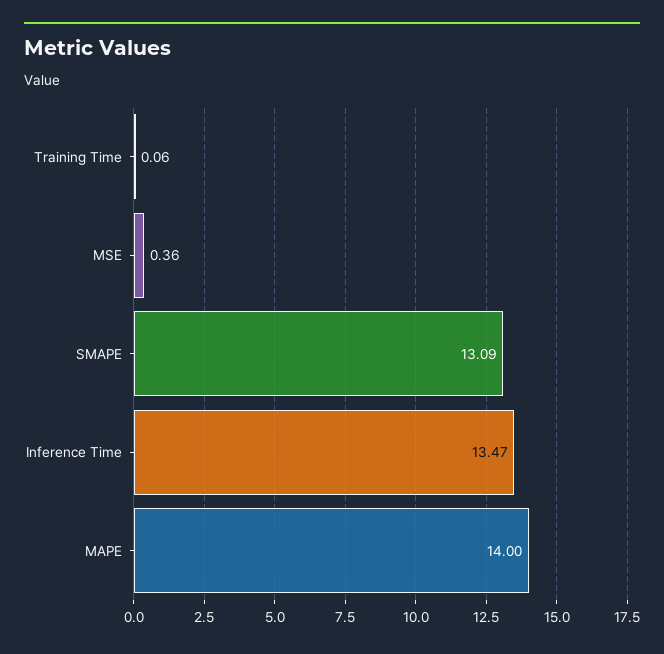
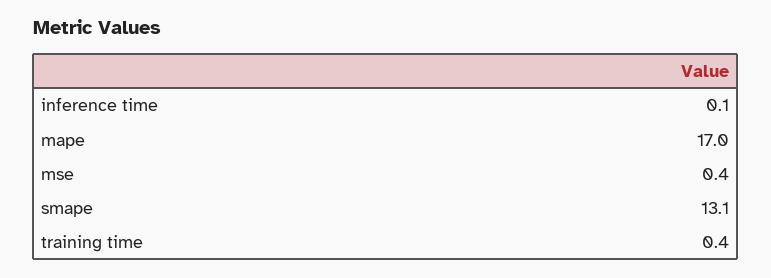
  {
-   "Training Time": 0.06,
+   "Training Time": 0.4,
    "MSE": 0.36,
    "SMAPE": 13.09,
-   "Inference Time": 13.47,
+   "Inference Time": 0.1,
-   "MAPE": 14
+   "MAPE": 17
  }

